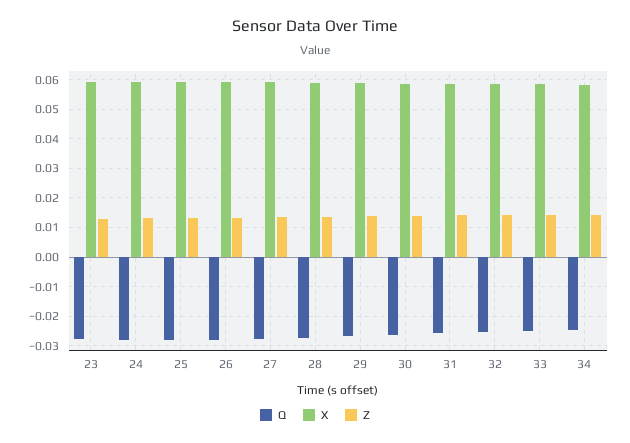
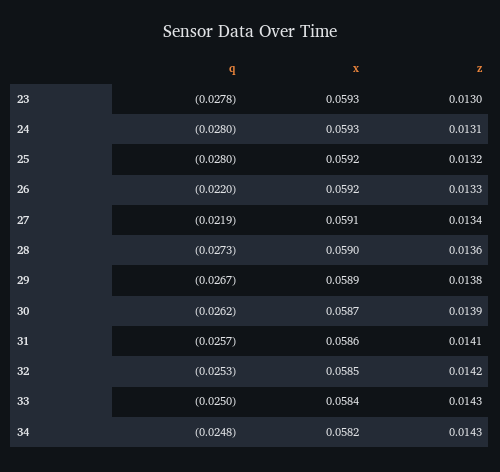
  {
    "Q": {
      "23": -0.0278,
      "24": -0.028,
      "25": -0.028,
-     "26": -0.0275,
+     "26": -0.022,
-     "27": -0.0275,
+     "27": -0.0219,
      "28": -0.0273,
      "29": -0.0267,
      "30": -0.0262,
      "31": -0.0257,
      "32": -0.0253,
      "33": -0.025,
      "34": -0.0248
    },
    "X": {
      "23": 0.0593,
      "24": 0.0593,
      "25": 0.0592,
      "26": 0.0592,
      "27": 0.0591,
      "28": 0.059,
      "29": 0.0589,
      "30": 0.0587,
      "31": 0.0586,
      "32": 0.0585,
      "33": 0.0584,
      "34": 0.0582
    },
    "Z": {
      "23": 0.013,
      "24": 0.0131,
      "25": 0.0132,
      "26": 0.0133,
      "27": 0.0134,
      "28": 0.0136,
      "29": 0.0138,
      "30": 0.0139,
      "31": 0.0141,
      "32": 0.0142,
      "33": 0.0143,
      "34": 0.0143
    }
  }

